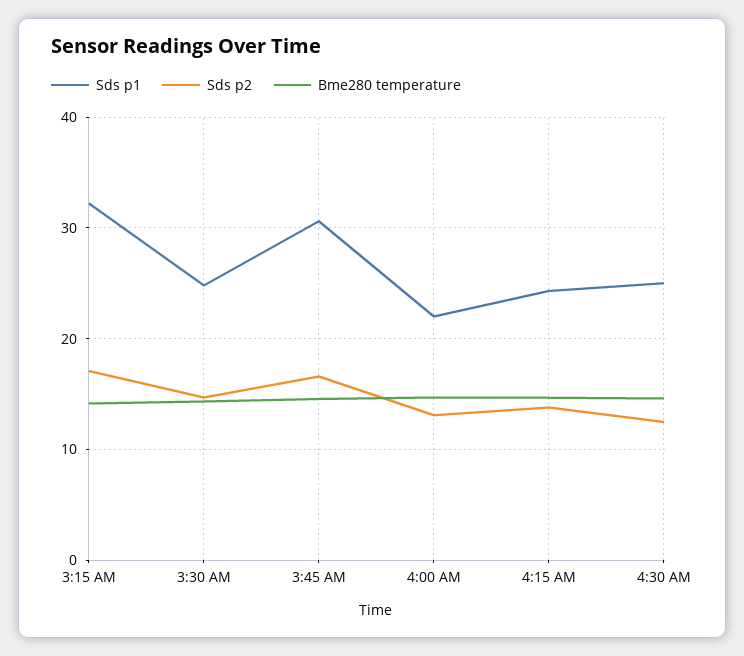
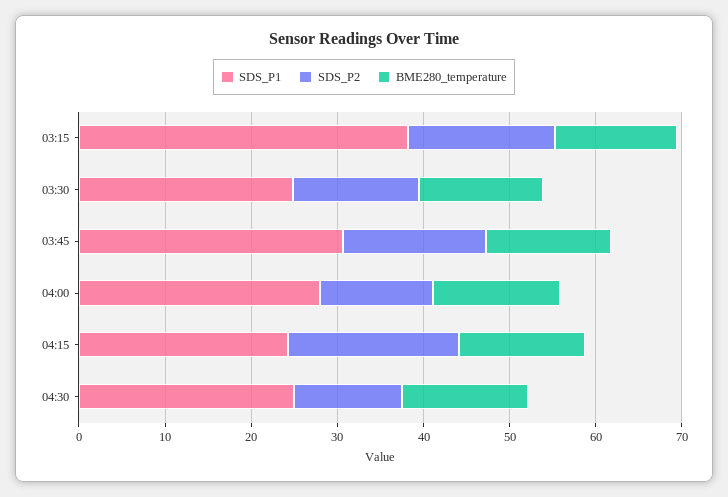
  {
    "Sds p1": {
-     "3:15 AM": 32,
+     "3:15 AM": 38,
      "3:30 AM": 25,
      "3:45 AM": 31,
-     "4:00 AM": 22,
+     "4:00 AM": 28,
      "4:15 AM": 24,
      "4:30 AM": 25
    },
    "Sds p2": {
      "3:15 AM": 17,
      "3:30 AM": 15,
      "3:45 AM": 17,
      "4:00 AM": 13,
-     "4:15 AM": 14,
+     "4:15 AM": 20,
      "4:30 AM": 13
    },
    "Bme280 temperature": {
      "3:15 AM": 14,
      "3:30 AM": 14,
      "3:45 AM": 15,
      "4:00 AM": 15,
      "4:15 AM": 15,
      "4:30 AM": 15
    }
  }

